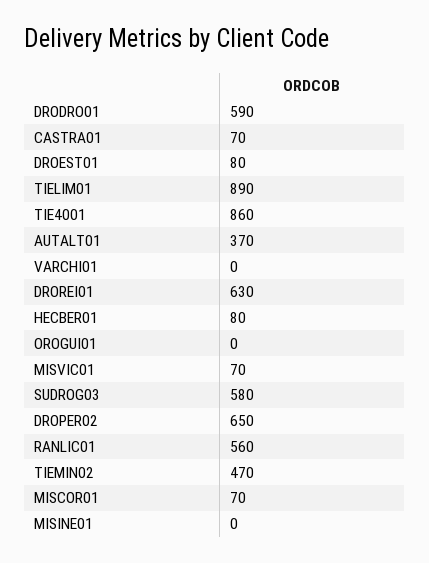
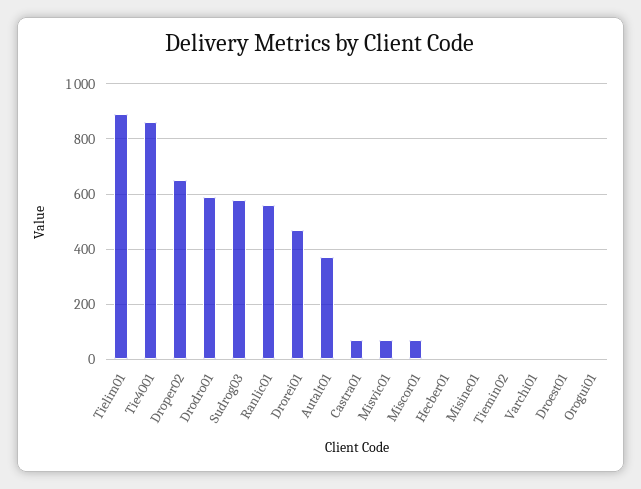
  {
    "DRODRO01": 590,
    "CASTRA01": 70,
-   "DROEST01": 80,
+   "DROEST01": 0,
    "TIELIM01": 890,
    "TIE4001": 860,
    "AUTALT01": 370,
    "VARCHI01": 0,
-   "DROREI01": 630,
+   "DROREI01": 475,
-   "HECBER01": 80,
+   "HECBER01": 0,
    "OROGUI01": 0,
    "MISVIC01": 70,
    "SUDROG03": 580,
    "DROPER02": 650,
    "RANLIC01": 560,
-   "TIEMIN02": 470,
+   "TIEMIN02": 0,
    "MISCOR01": 70,
    "MISINE01": 0
  }

